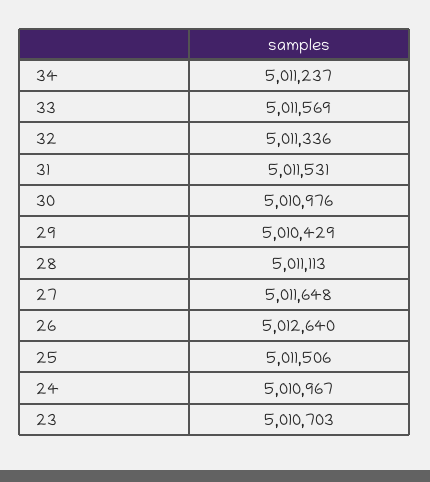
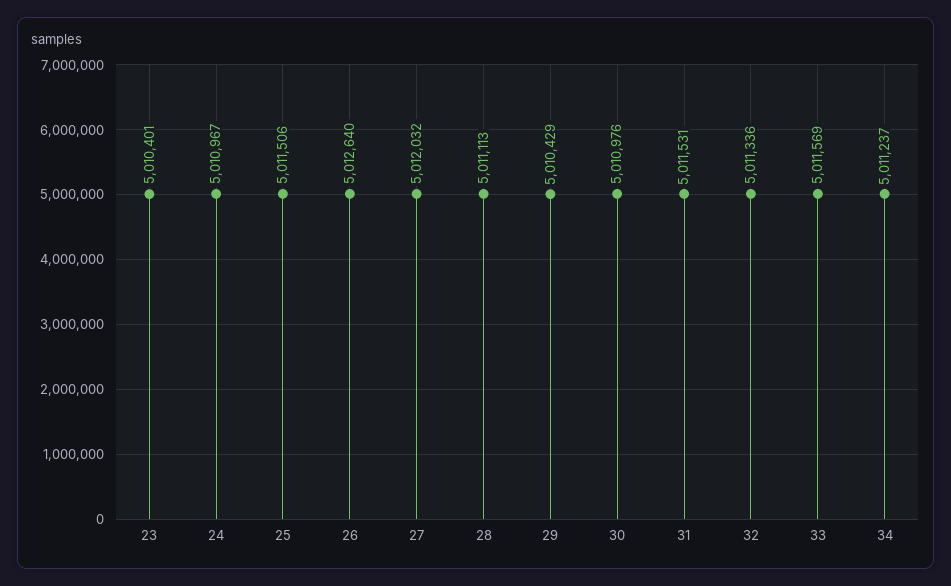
  {
    "34": 5011237,
    "33": 5011569,
    "32": 5011336,
    "31": 5011531,
    "30": 5010976,
    "29": 5010429,
    "28": 5011113,
-   "27": 5011648,
+   "27": 5012032,
    "26": 5012640,
    "25": 5011506,
    "24": 5010967,
-   "23": 5010703
+   "23": 5010401
  }

